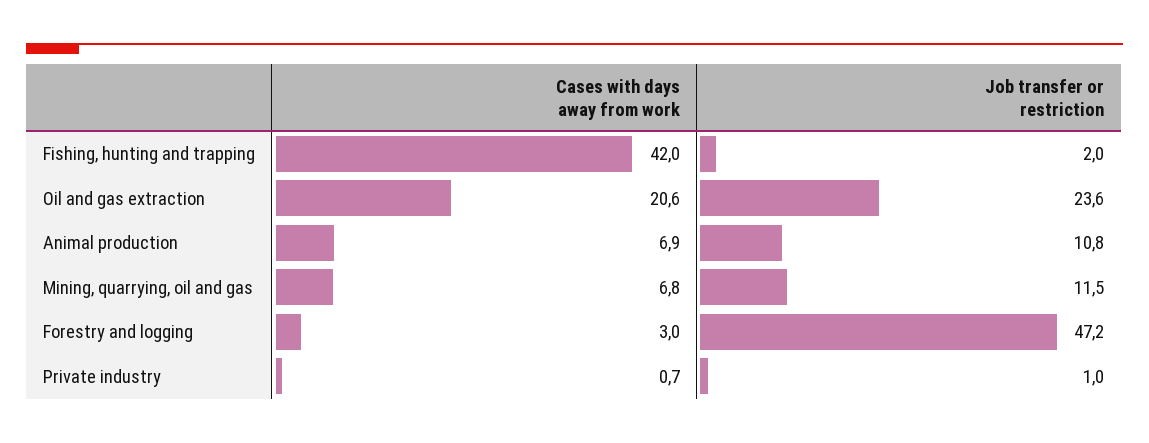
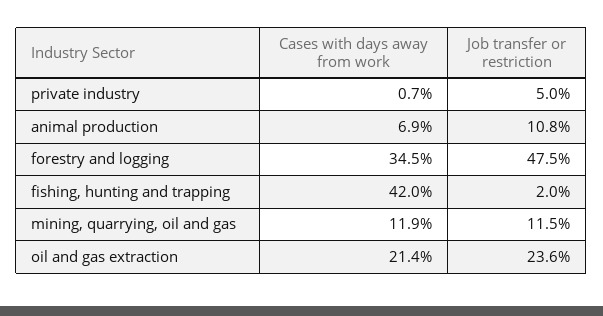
  {
    "Cases with days away from work": {
      "Fishing, hunting and trapping": 42,
-     "Oil and gas extraction": 20.6,
+     "Oil and gas extraction": 21.4,
      "Animal production": 6.9,
-     "Mining, quarrying, oil and gas": 6.8,
+     "Mining, quarrying, oil and gas": 11.9,
-     "Forestry and logging": 3,
+     "Forestry and logging": 34.5,
      "Private industry": 0.7
    },
    "Job transfer or restriction": {
      "Fishing, hunting and trapping": 2,
      "Oil and gas extraction": 23.6,
      "Animal production": 10.8,
      "Mining, quarrying, oil and gas": 11.5,
-     "Forestry and logging": 47.2,
+     "Forestry and logging": 47.5,
-     "Private industry": 1
+     "Private industry": 5
    }
  }

